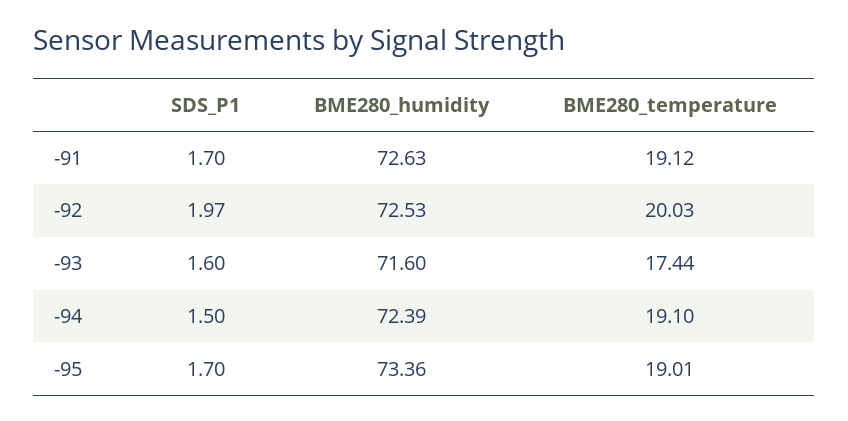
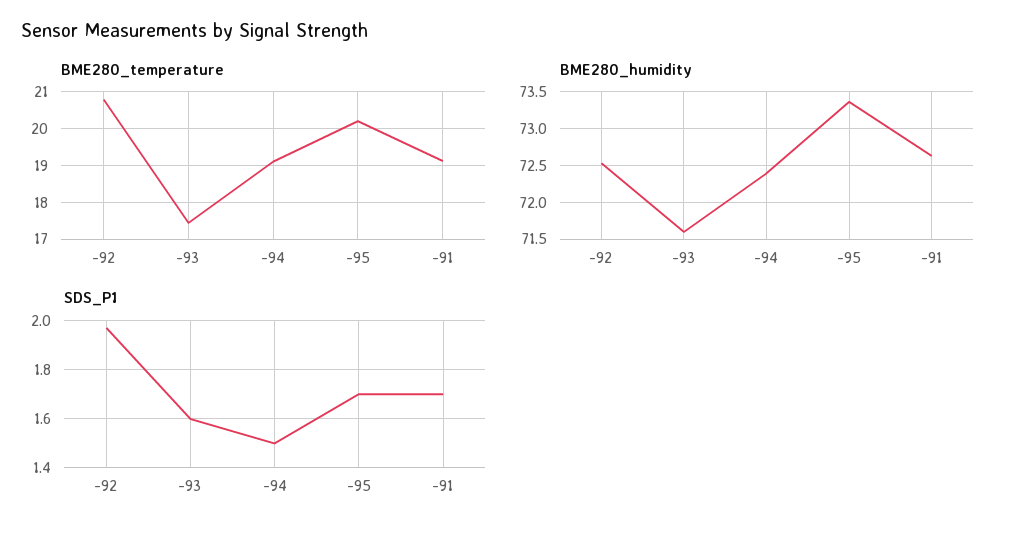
  {
    "SDS_P1": {
      "-91": 1.7,
      "-92": 1.97,
      "-93": 1.6,
      "-94": 1.5,
      "-95": 1.7
    },
    "BME280_humidity": {
      "-91": 72.63,
      "-92": 72.53,
      "-93": 71.6,
      "-94": 72.39,
      "-95": 73.36
    },
    "BME280_temperature": {
      "-91": 19.12,
-     "-92": 20.03,
+     "-92": 20.8,
      "-93": 17.44,
      "-94": 19.1,
-     "-95": 19.01
+     "-95": 20.2
    }
  }

